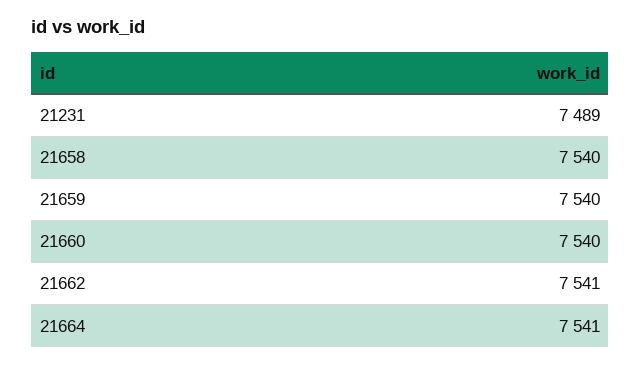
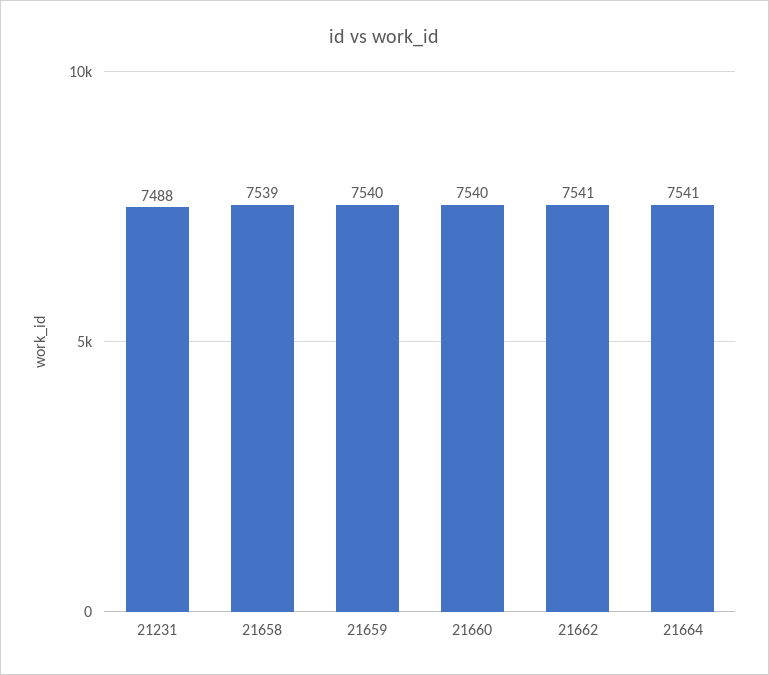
  {
-   "21231": 7489,
+   "21231": 7488,
-   "21658": 7540,
+   "21658": 7539,
    "21659": 7540,
    "21660": 7540,
    "21662": 7541,
    "21664": 7541
  }

